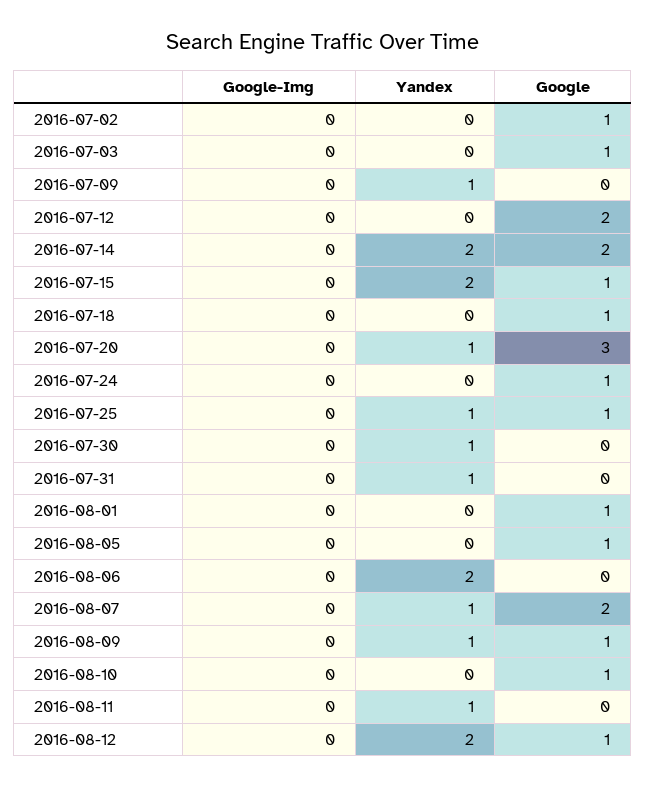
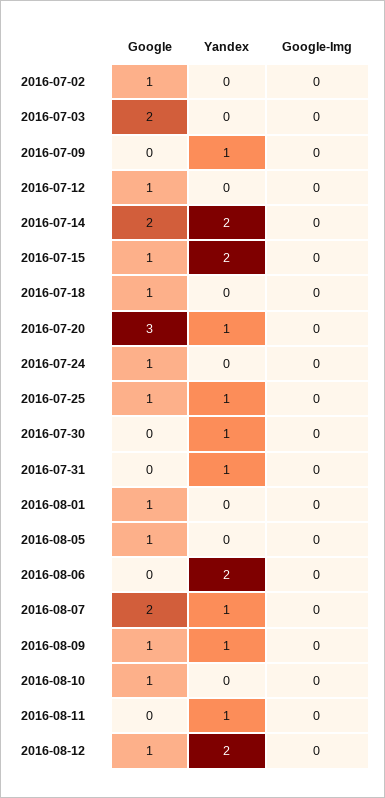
  {
    "Google-Img": {
      "2016-07-02": 0,
      "2016-07-03": 0,
      "2016-07-09": 0,
      "2016-07-12": 0,
      "2016-07-14": 0,
      "2016-07-15": 0,
      "2016-07-18": 0,
      "2016-07-20": 0,
      "2016-07-24": 0,
      "2016-07-25": 0,
      "2016-07-30": 0,
      "2016-07-31": 0,
      "2016-08-01": 0,
      "2016-08-05": 0,
      "2016-08-06": 0,
      "2016-08-07": 0,
      "2016-08-09": 0,
      "2016-08-10": 0,
      "2016-08-11": 0,
      "2016-08-12": 0
    },
    "Yandex": {
      "2016-07-02": 0,
      "2016-07-03": 0,
      "2016-07-09": 1,
      "2016-07-12": 0,
      "2016-07-14": 2,
      "2016-07-15": 2,
      "2016-07-18": 0,
      "2016-07-20": 1,
      "2016-07-24": 0,
      "2016-07-25": 1,
      "2016-07-30": 1,
      "2016-07-31": 1,
      "2016-08-01": 0,
      "2016-08-05": 0,
      "2016-08-06": 2,
      "2016-08-07": 1,
      "2016-08-09": 1,
      "2016-08-10": 0,
      "2016-08-11": 1,
      "2016-08-12": 2
    },
    "Google": {
      "2016-07-02": 1,
-     "2016-07-03": 1,
+     "2016-07-03": 2,
      "2016-07-09": 0,
-     "2016-07-12": 2,
+     "2016-07-12": 1,
      "2016-07-14": 2,
      "2016-07-15": 1,
      "2016-07-18": 1,
      "2016-07-20": 3,
      "2016-07-24": 1,
      "2016-07-25": 1,
      "2016-07-30": 0,
      "2016-07-31": 0,
      "2016-08-01": 1,
      "2016-08-05": 1,
      "2016-08-06": 0,
      "2016-08-07": 2,
      "2016-08-09": 1,
      "2016-08-10": 1,
      "2016-08-11": 0,
      "2016-08-12": 1
    }
  }

